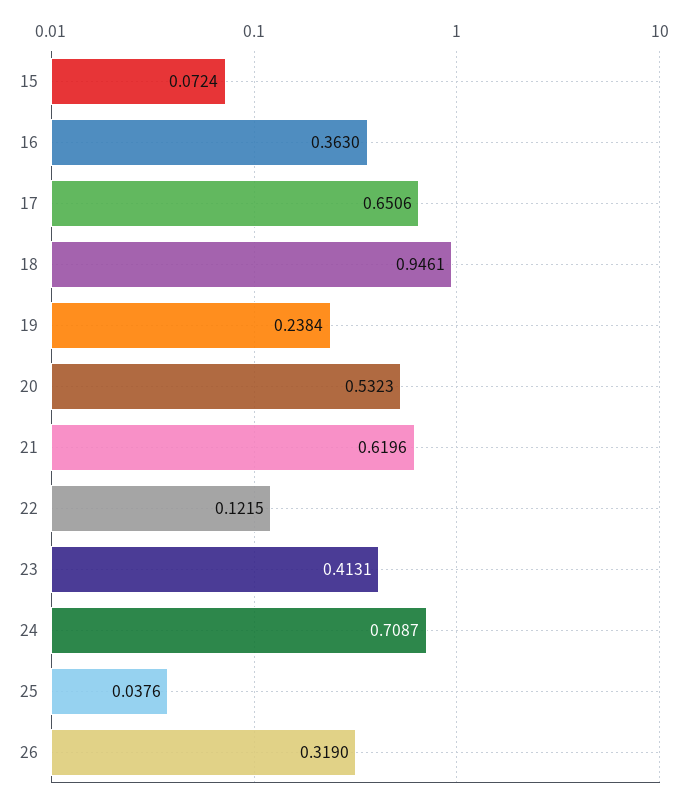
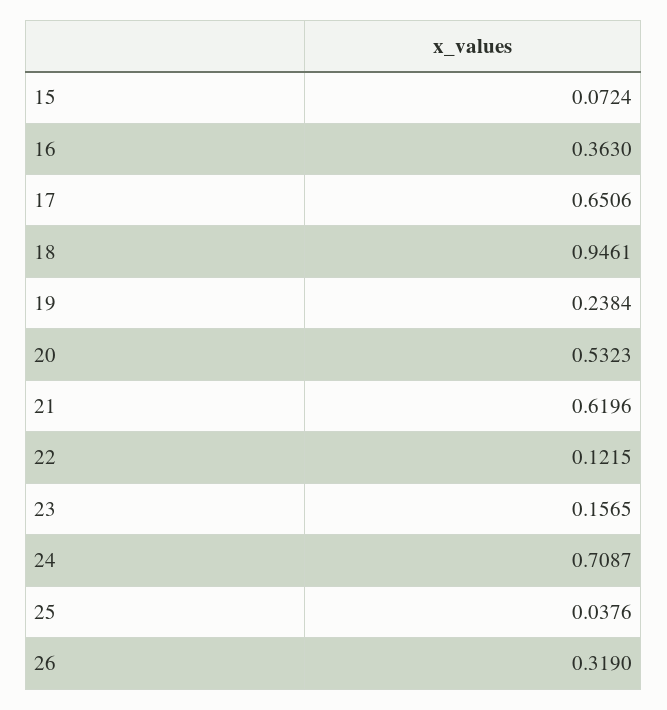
  {
    "15": 0.0724,
    "16": 0.363,
    "17": 0.6506,
    "18": 0.9461,
    "19": 0.2384,
    "20": 0.5323,
    "21": 0.6196,
    "22": 0.1215,
-   "23": 0.4131,
+   "23": 0.1565,
    "24": 0.7087,
    "25": 0.0376,
    "26": 0.319
  }

